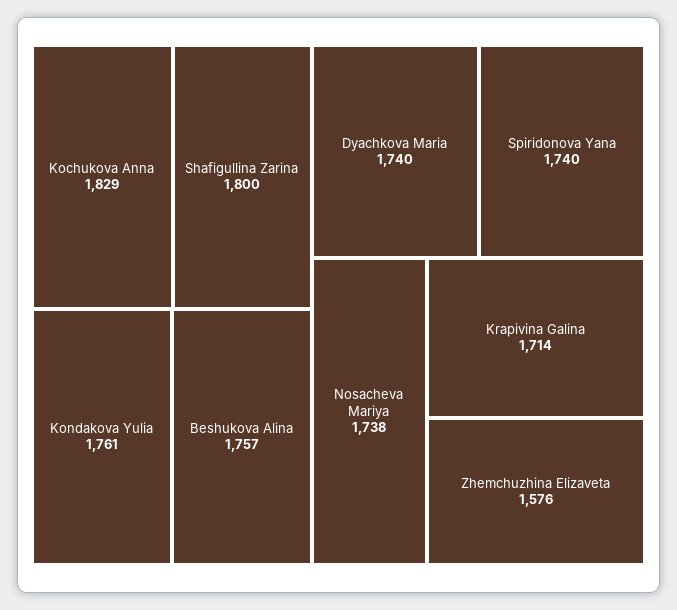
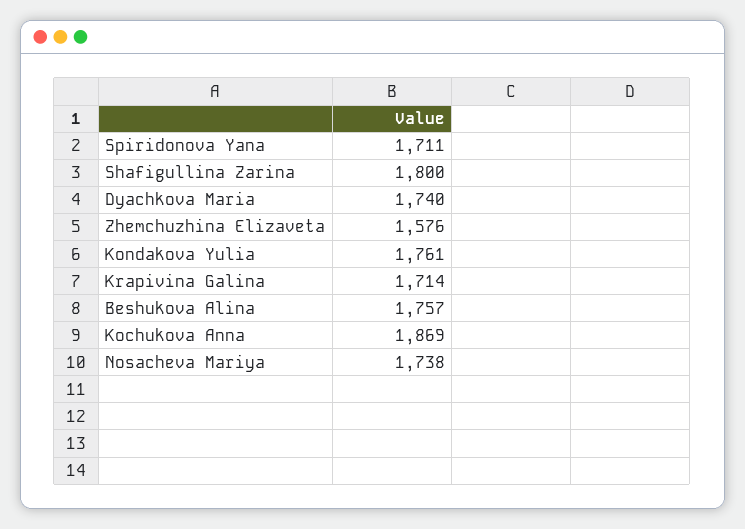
  {
-   "Kochukova Anna": 1829,
+   "Kochukova Anna": 1869,
    "Shafigullina Zarina": 1800,
    "Kondakova Yulia": 1761,
    "Beshukova Alina": 1757,
    "Dyachkova Maria": 1740,
-   "Spiridonova Yana": 1740,
+   "Spiridonova Yana": 1711,
    "Nosacheva Mariya": 1738,
    "Krapivina Galina": 1714,
    "Zhemchuzhina Elizaveta": 1576
  }

